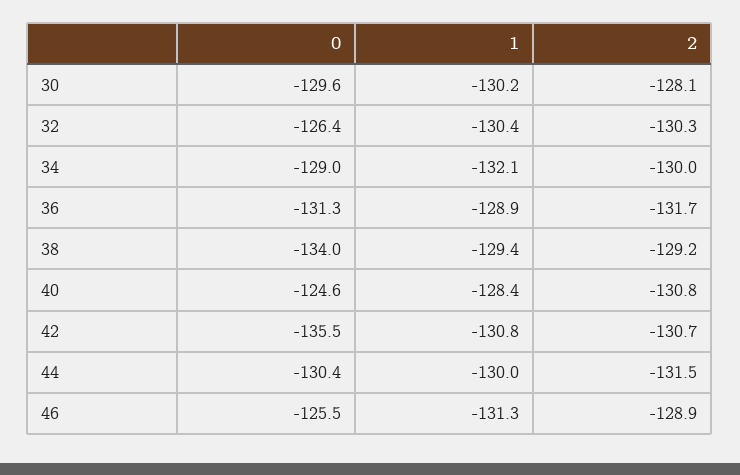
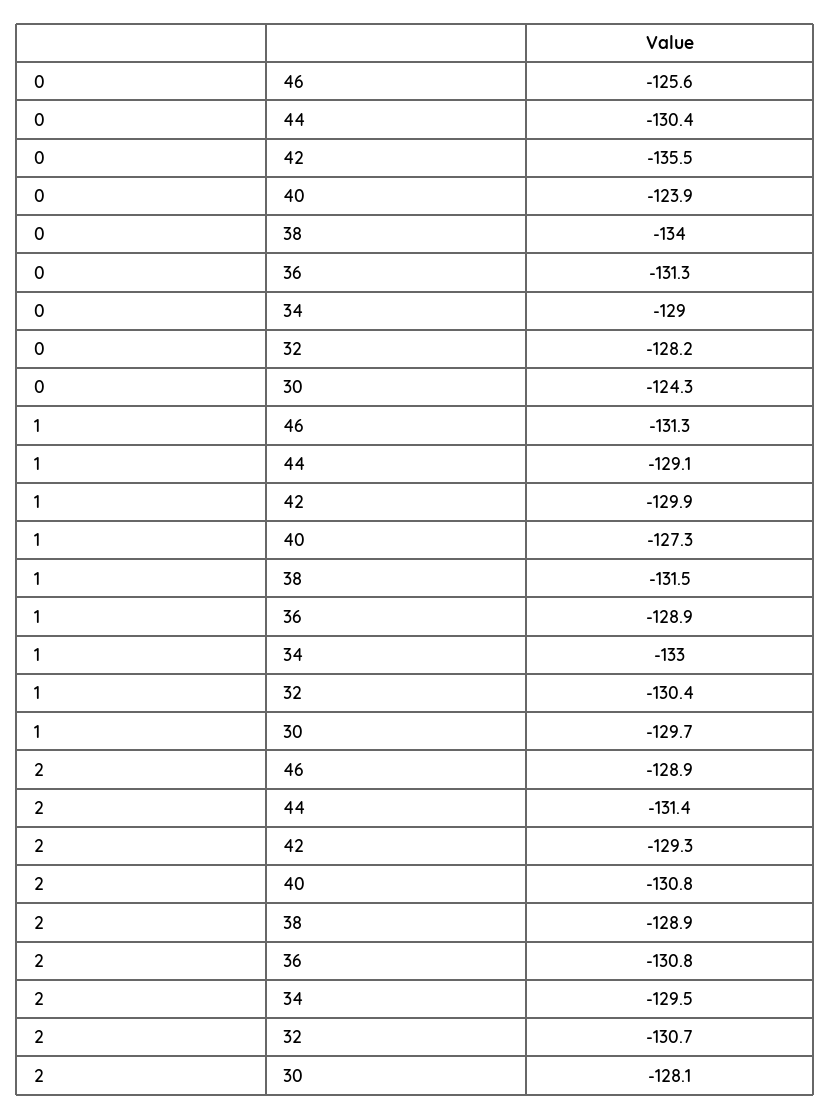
  {
    "0": {
-     "30": -129.6,
+     "30": -124.3,
-     "32": -126.4,
+     "32": -128.2,
      "34": -129,
      "36": -131.3,
      "38": -134,
-     "40": -124.6,
+     "40": -123.9,
      "42": -135.5,
      "44": -130.4,
-     "46": -125.5
+     "46": -125.6
    },
    "1": {
-     "30": -130.2,
+     "30": -129.7,
      "32": -130.4,
-     "34": -132.1,
+     "34": -133,
      "36": -128.9,
-     "38": -129.4,
+     "38": -131.5,
-     "40": -128.4,
+     "40": -127.3,
-     "42": -130.8,
+     "42": -129.9,
-     "44": -130,
+     "44": -129.1,
      "46": -131.3
    },
    "2": {
      "30": -128.1,
-     "32": -130.3,
+     "32": -130.7,
-     "34": -130,
+     "34": -129.5,
-     "36": -131.7,
+     "36": -130.8,
-     "38": -129.2,
+     "38": -128.9,
      "40": -130.8,
-     "42": -130.7,
+     "42": -129.3,
-     "44": -131.5,
+     "44": -131.4,
      "46": -128.9
    }
  }

